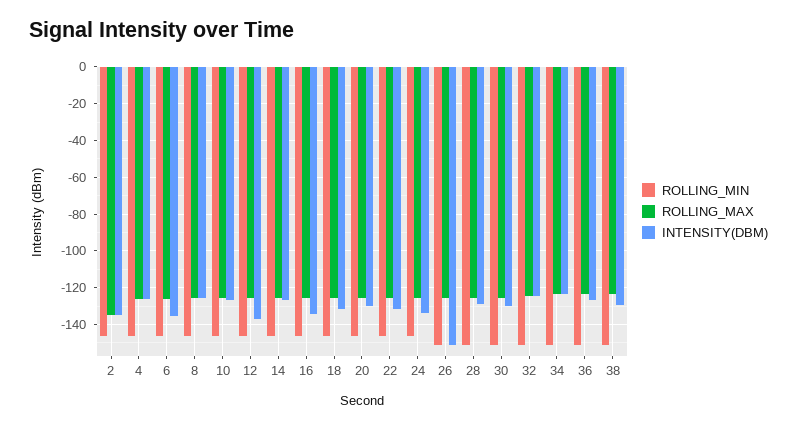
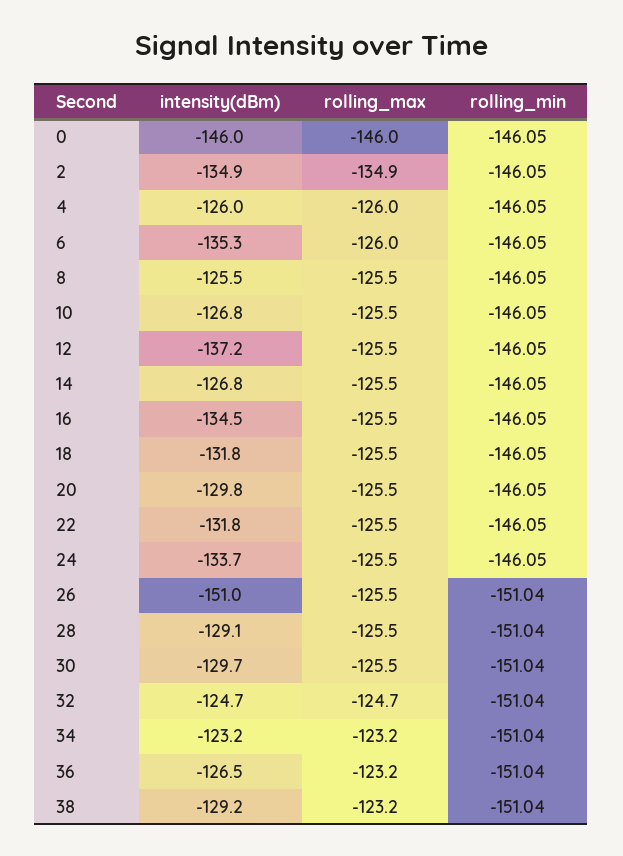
  {
    "ROLLING_MIN": {
      "2": -146.05,
      "4": -146.05,
      "6": -146.05,
      "8": -146.05,
      "10": -146.05,
      "12": -146.05,
      "14": -146.05,
      "16": -146.05,
      "18": -146.05,
      "20": -146.05,
      "22": -146.05,
      "24": -146.05,
      "26": -151.04,
      "28": -151.04,
      "30": -151.04,
      "32": -151.04,
      "34": -151.04,
      "36": -151.04,
-     "38": -151.04
+     "38": -151.04,
+     "0": -146.05
    },
    "ROLLING_MAX": {
      "2": -134.9,
      "4": -126,
      "6": -126,
      "8": -125.5,
      "10": -125.5,
      "12": -125.5,
      "14": -125.5,
      "16": -125.5,
      "18": -125.5,
      "20": -125.5,
      "22": -125.5,
      "24": -125.5,
      "26": -125.5,
      "28": -125.5,
      "30": -125.5,
      "32": -124.7,
      "34": -123.2,
      "36": -123.2,
-     "38": -123.2
+     "38": -123.2,
+     "0": -146
    },
    "INTENSITY(DBM)": {
      "2": -134.9,
      "4": -126,
      "6": -135.3,
      "8": -125.5,
      "10": -126.8,
      "12": -137.2,
      "14": -126.8,
      "16": -134.5,
      "18": -131.8,
      "20": -129.8,
      "22": -131.8,
      "24": -133.7,
      "26": -151,
      "28": -129.1,
      "30": -129.7,
      "32": -124.7,
      "34": -123.2,
      "36": -126.5,
-     "38": -129.2
+     "38": -129.2,
+     "0": -146
    }
  }

